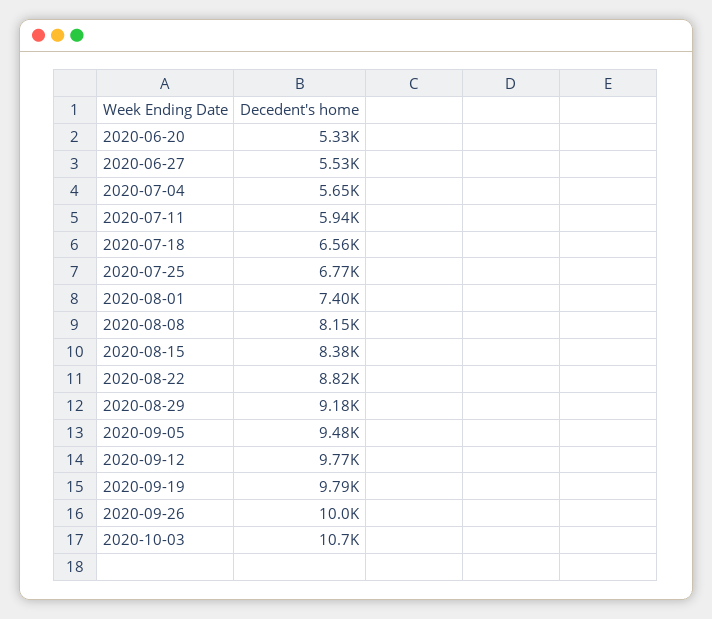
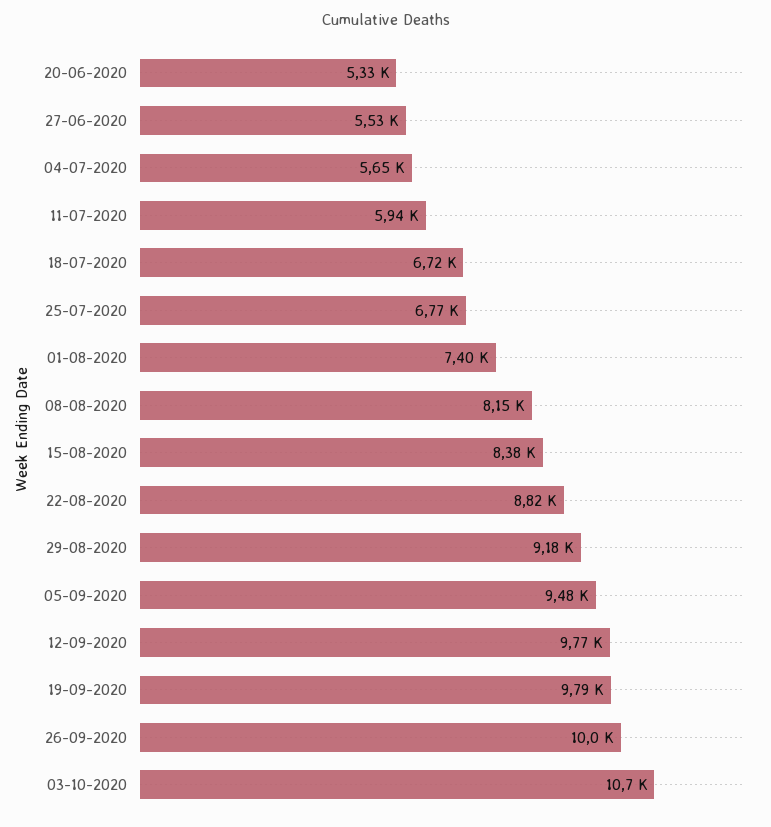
  {
    "2020-06-20": 5330,
    "2020-06-27": 5530,
    "2020-07-04": 5650,
    "2020-07-11": 5940,
-   "2020-07-18": 6560,
+   "2020-07-18": 6720,
    "2020-07-25": 6770,
    "2020-08-01": 7400,
    "2020-08-08": 8150,
    "2020-08-15": 8380,
    "2020-08-22": 8820,
    "2020-08-29": 9180,
    "2020-09-05": 9480,
    "2020-09-12": 9770,
    "2020-09-19": 9790,
    "2020-09-26": 10000,
    "2020-10-03": 10700
  }

